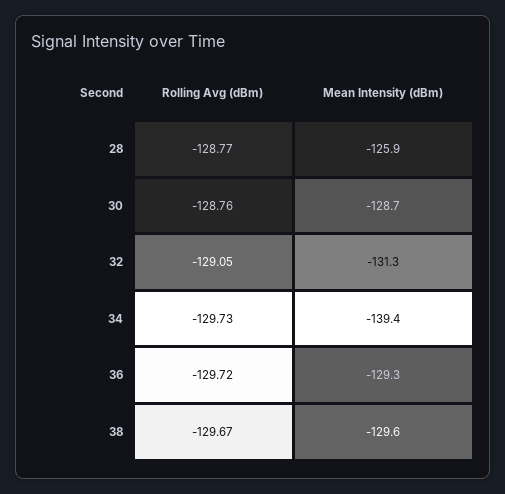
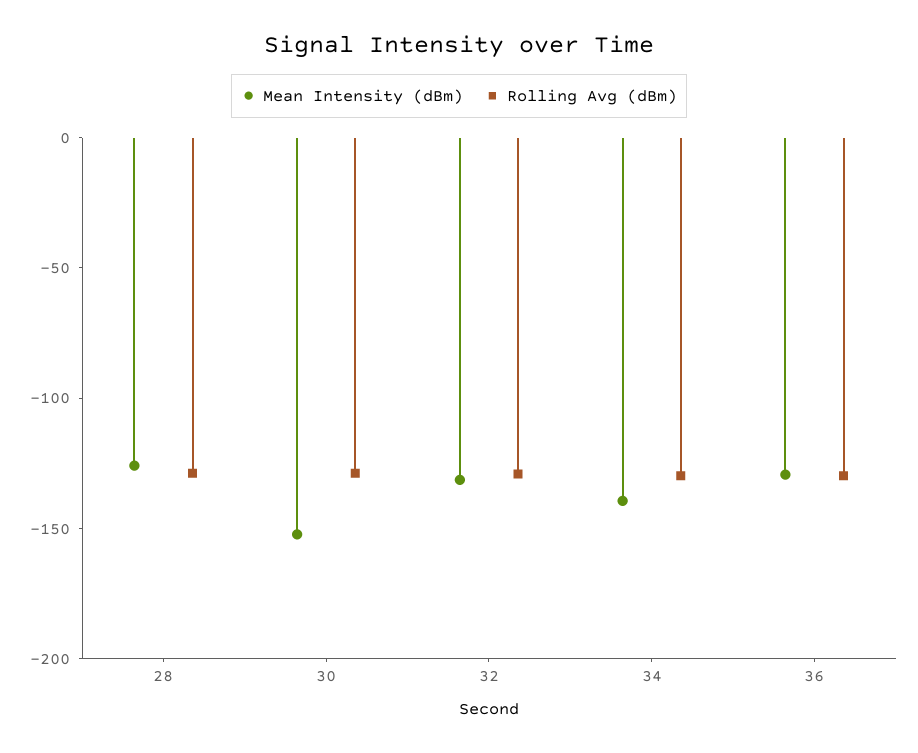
  {
    "Rolling Avg (dBm)": {
      "28": -128.77,
      "30": -128.76,
      "32": -129.05,
      "34": -129.73,
-     "36": -129.72,
+     "36": -129.72
-     "38": -129.67
    },
    "Mean Intensity (dBm)": {
      "28": -125.9,
-     "30": -128.7,
+     "30": -150,
      "32": -131.3,
      "34": -139.4,
-     "36": -129.3,
+     "36": -129.3
-     "38": -129.6
    }
  }

